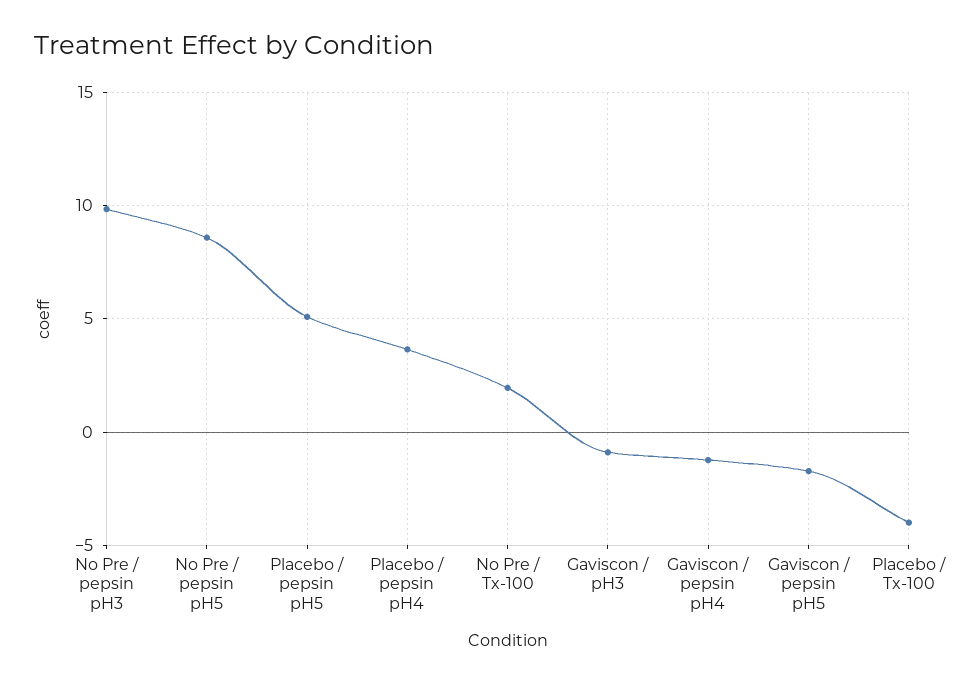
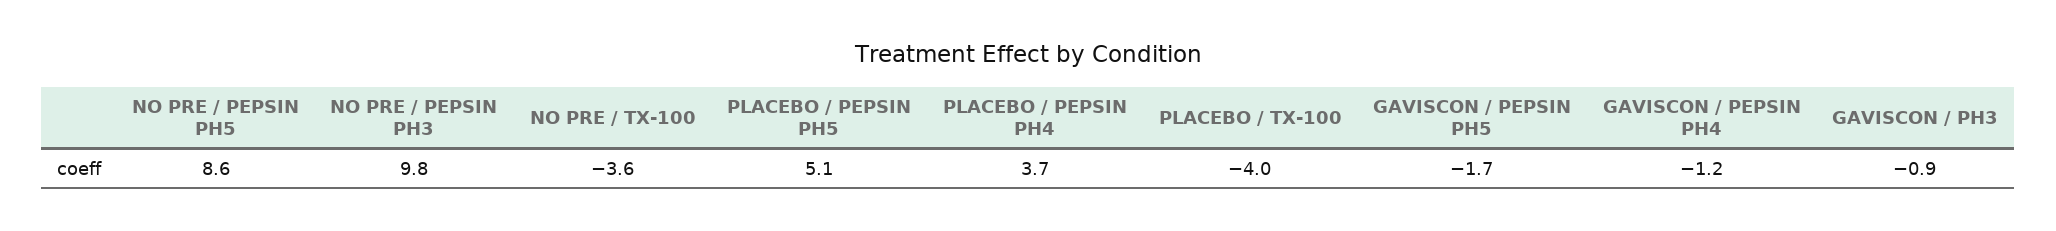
  {
    "No Pre / pepsin pH3": 9.8,
    "No Pre / pepsin pH5": 8.6,
    "Placebo / pepsin pH5": 5.1,
    "Placebo / pepsin pH4": 3.7,
-   "No Pre / Tx-100": 2,
+   "No Pre / Tx-100": -3.6,
    "Gaviscon / pH3": -0.9,
    "Gaviscon / pepsin pH4": -1.2,
    "Gaviscon / pepsin pH5": -1.7,
    "Placebo / Tx-100": -4
  }

